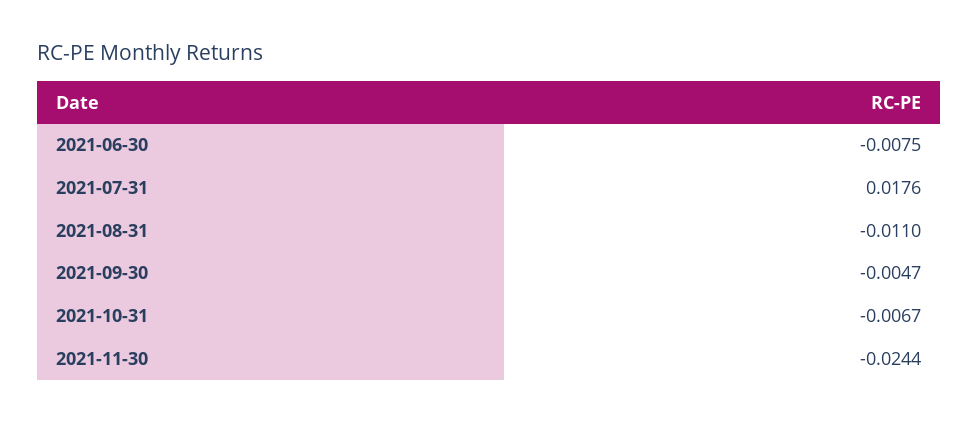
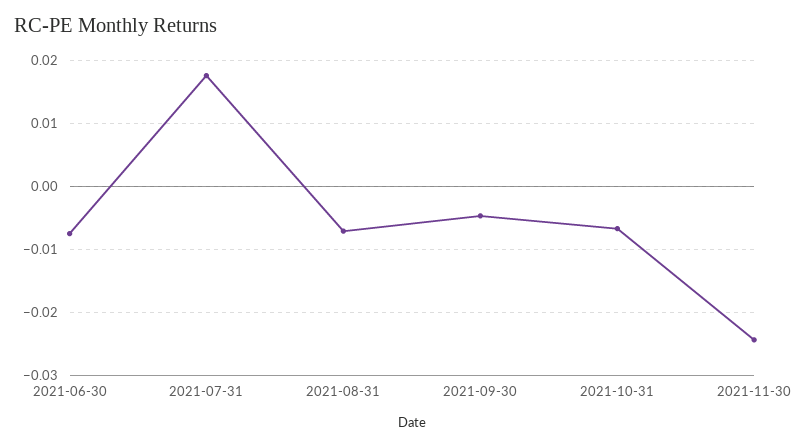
  {
    "2021-06-30": -0.0075,
    "2021-07-31": 0.0176,
-   "2021-08-31": -0.011,
+   "2021-08-31": -0.007,
    "2021-09-30": -0.0047,
    "2021-10-31": -0.0067,
    "2021-11-30": -0.0244
  }

